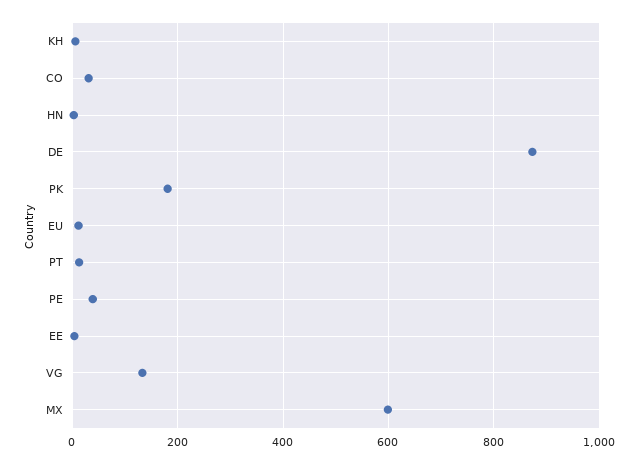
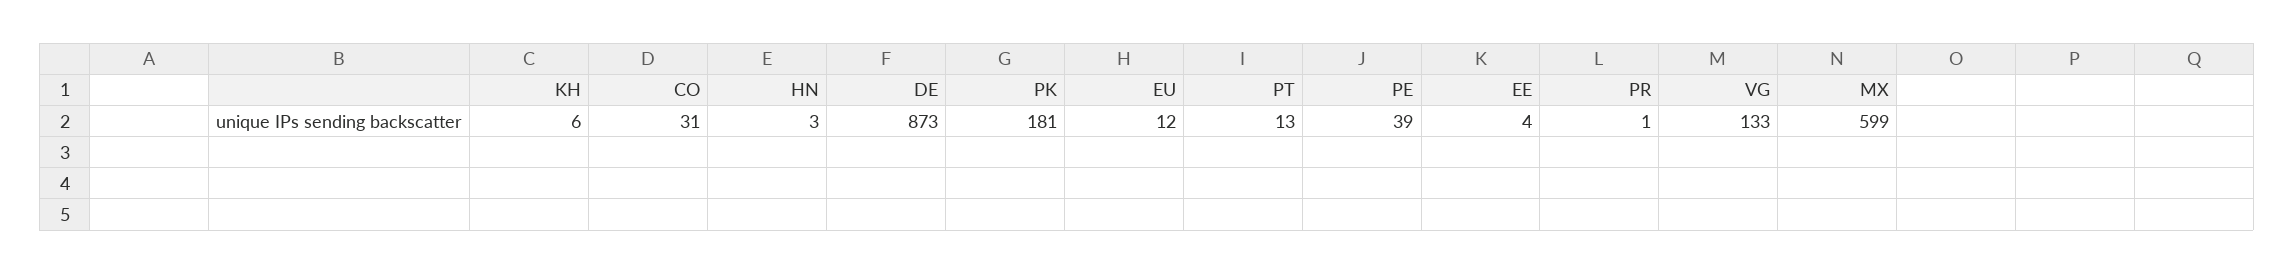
  {
    "KH": 6,
    "CO": 31,
    "HN": 3,
    "DE": 873,
    "PK": 181,
    "EU": 12,
    "PT": 13,
    "PE": 39,
    "EE": 4,
    "VG": 133,
-   "MX": 599
+   "MX": 599,
+   "PR": 1
  }

